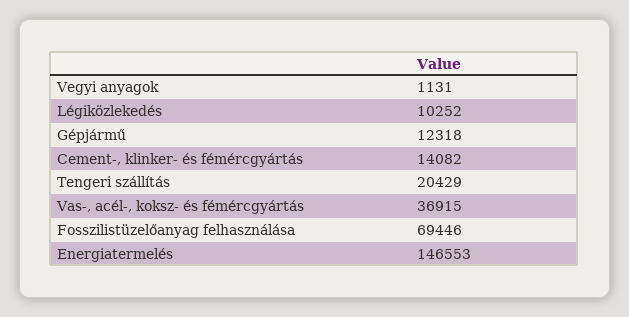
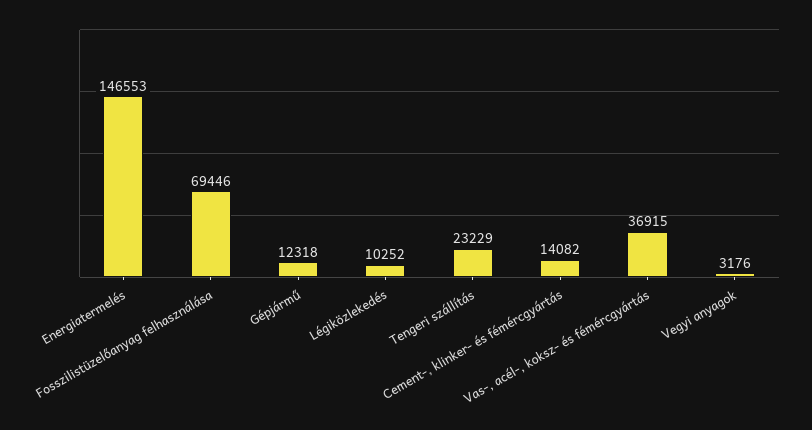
  {
-   "Vegyi anyagok": 1131,
+   "Vegyi anyagok": 3176,
    "Légiközlekedés": 10252,
    "Gépjármű": 12318,
    "Cement-, klinker- és fémércgyártás": 14082,
-   "Tengeri szállítás": 20429,
+   "Tengeri szállítás": 23229,
    "Vas-, acél-, koksz- és fémércgyártás": 36915,
    "Fosszilistüzelőanyag felhasználása": 69446,
    "Energiatermelés": 146553
  }

